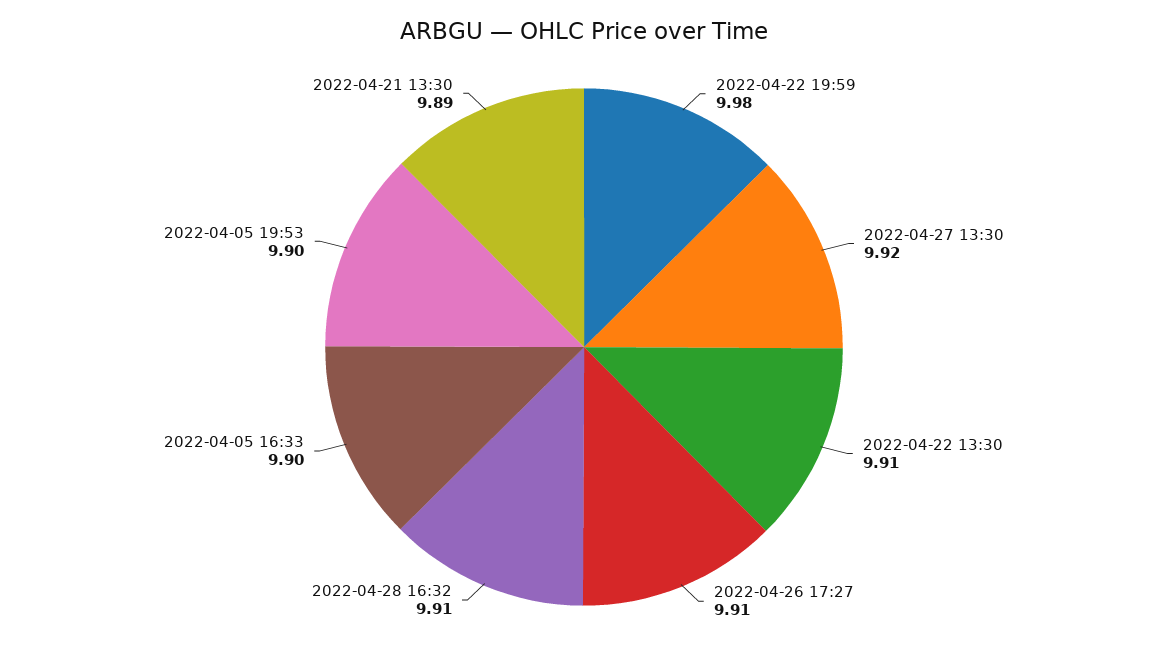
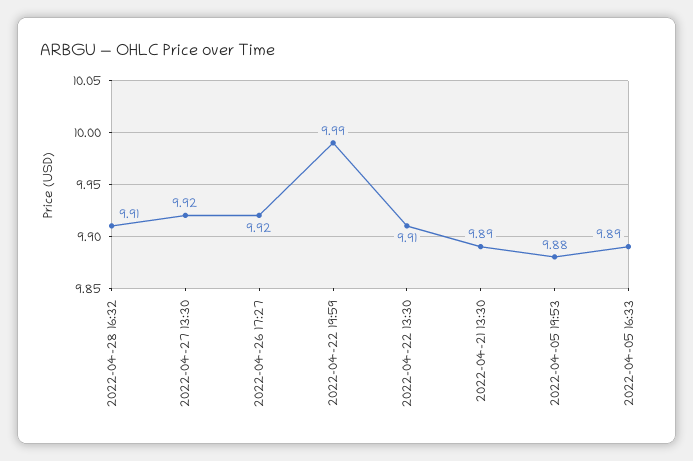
  {
-   "2022-04-22 19:59": 9.98,
+   "2022-04-22 19:59": 9.99,
    "2022-04-27 13:30": 9.92,
    "2022-04-22 13:30": 9.91,
-   "2022-04-26 17:27": 9.91,
+   "2022-04-26 17:27": 9.92,
    "2022-04-28 16:32": 9.91,
-   "2022-04-05 16:33": 9.9,
+   "2022-04-05 16:33": 9.89,
-   "2022-04-05 19:53": 9.9,
+   "2022-04-05 19:53": 9.88,
    "2022-04-21 13:30": 9.89
  }

